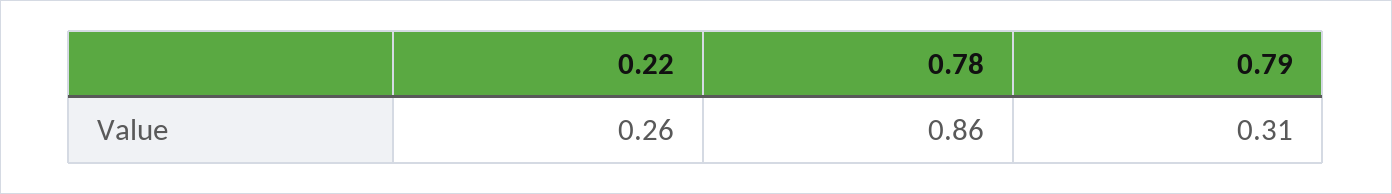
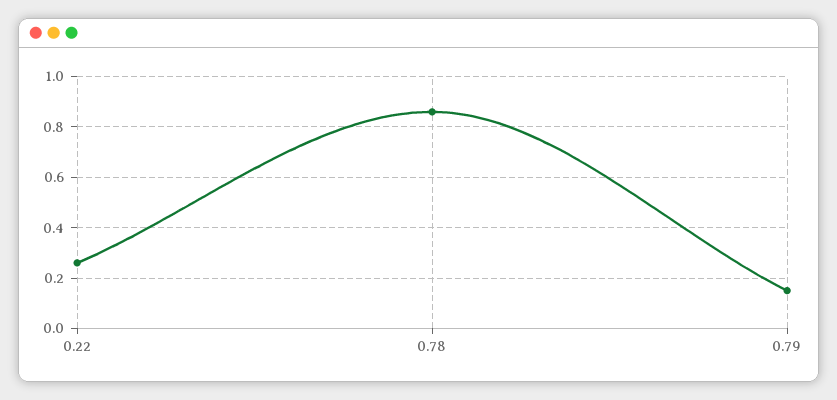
  {
    "0.22": 0.26,
    "0.78": 0.86,
-   "0.79": 0.31
+   "0.79": 0.15
  }

